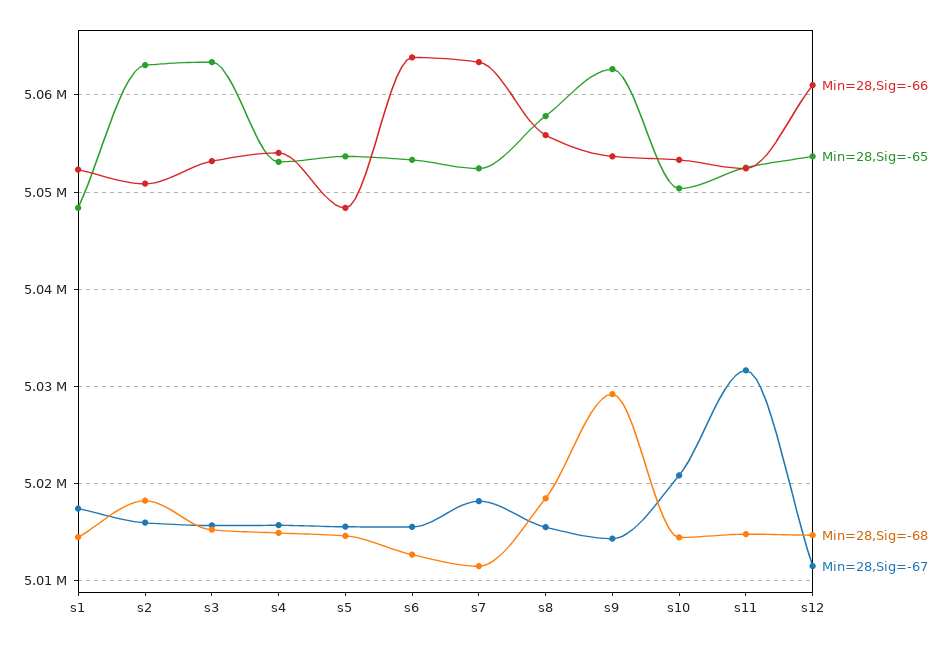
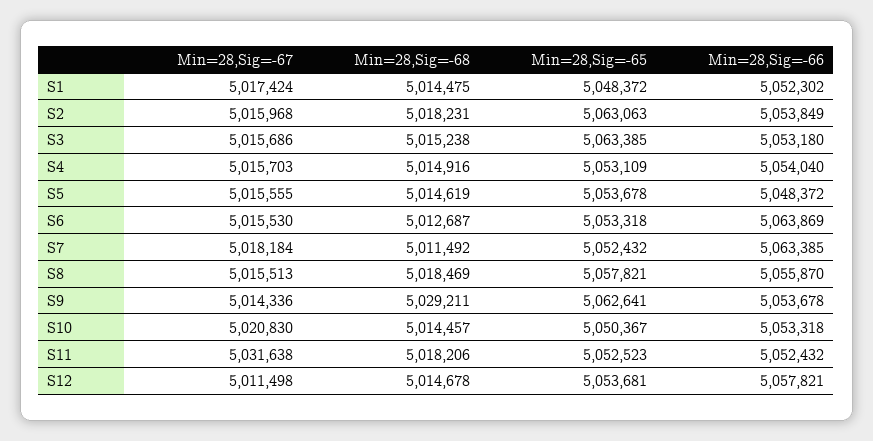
  {
    "Min=28,Sig=-66": {
      "s1": 5052302,
-     "s2": 5051000,
+     "s2": 5053849,
      "s3": 5053180,
      "s4": 5054040,
      "s5": 5048372,
      "s6": 5063869,
      "s7": 5063385,
      "s8": 5055870,
      "s9": 5053678,
      "s10": 5053318,
      "s11": 5052432,
-     "s12": 5061000
+     "s12": 5057821
    },
    "Min=28,Sig=-65": {
      "s1": 5048372,
      "s2": 5063063,
      "s3": 5063385,
      "s4": 5053109,
      "s5": 5053678,
      "s6": 5053318,
      "s7": 5052432,
      "s8": 5057821,
      "s9": 5062641,
      "s10": 5050367,
      "s11": 5052523,
      "s12": 5053681
    },
    "Min=28,Sig=-68": {
      "s1": 5014475,
      "s2": 5018231,
      "s3": 5015238,
      "s4": 5014916,
      "s5": 5014619,
      "s6": 5012687,
      "s7": 5011492,
      "s8": 5018469,
      "s9": 5029211,
      "s10": 5014457,
-     "s11": 5015000,
+     "s11": 5018206,
      "s12": 5014678
    },
    "Min=28,Sig=-67": {
      "s1": 5017424,
      "s2": 5015968,
      "s3": 5015686,
      "s4": 5015703,
      "s5": 5015555,
      "s6": 5015530,
      "s7": 5018184,
      "s8": 5015513,
      "s9": 5014336,
      "s10": 5020830,
      "s11": 5031638,
      "s12": 5011498
    }
  }

